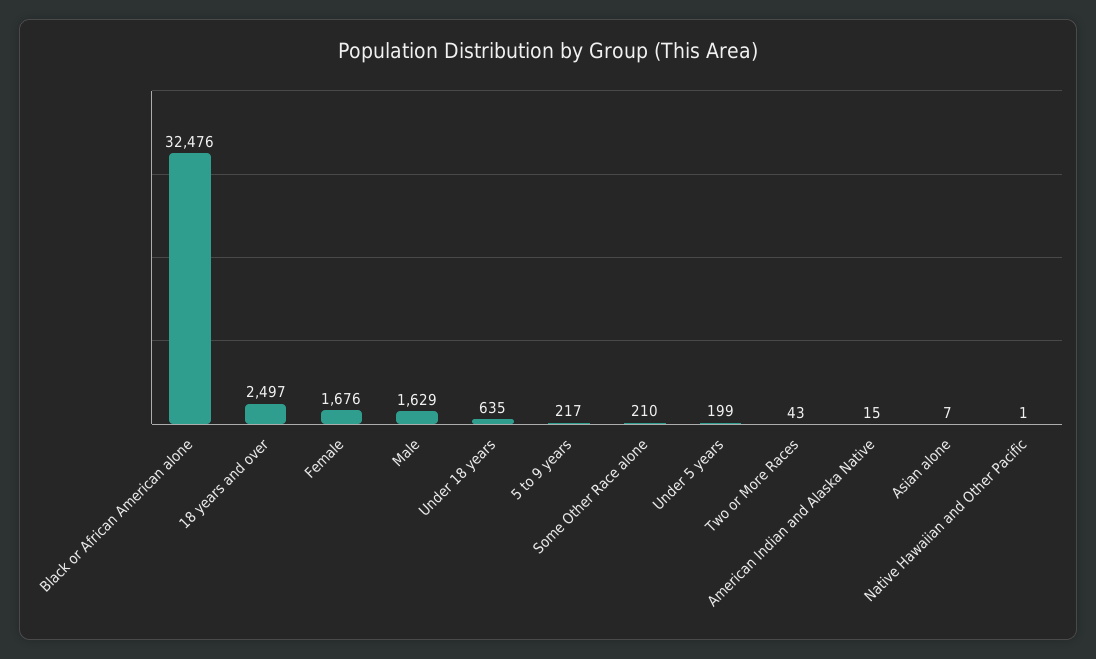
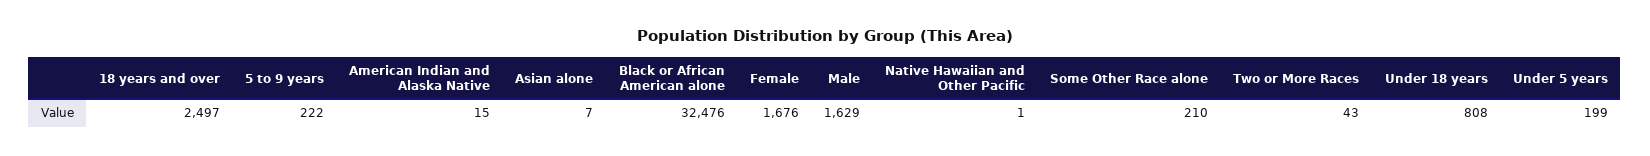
  {
    "Black or African American alone": 32476,
    "18 years and over": 2497,
    "Female": 1676,
    "Male": 1629,
-   "Under 18 years": 635,
+   "Under 18 years": 808,
-   "5 to 9 years": 217,
+   "5 to 9 years": 222,
    "Some Other Race alone": 210,
    "Under 5 years": 199,
    "Two or More Races": 43,
    "American Indian and Alaska Native": 15,
    "Asian alone": 7,
    "Native Hawaiian and Other Pacific": 1
  }

